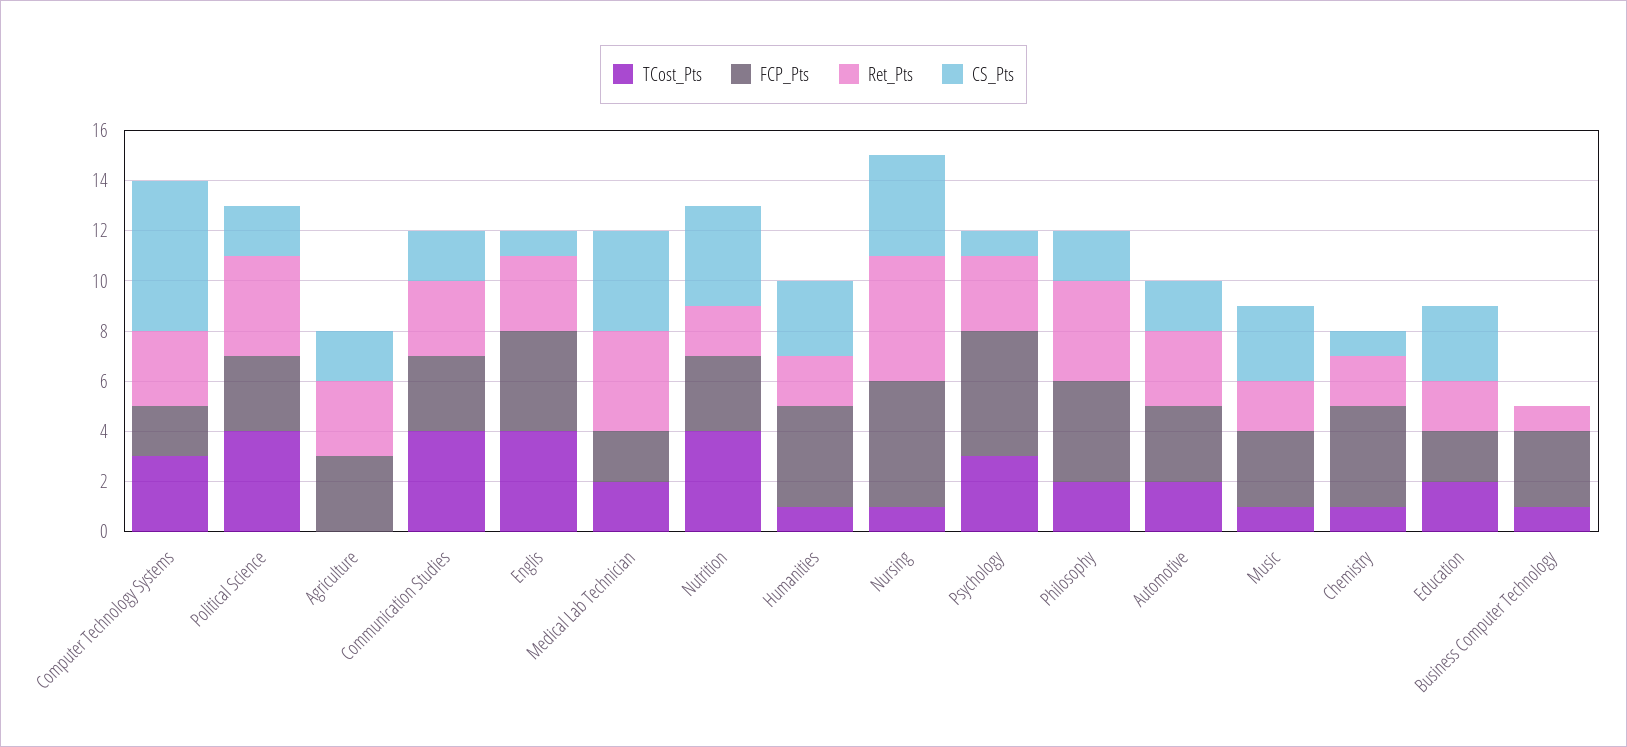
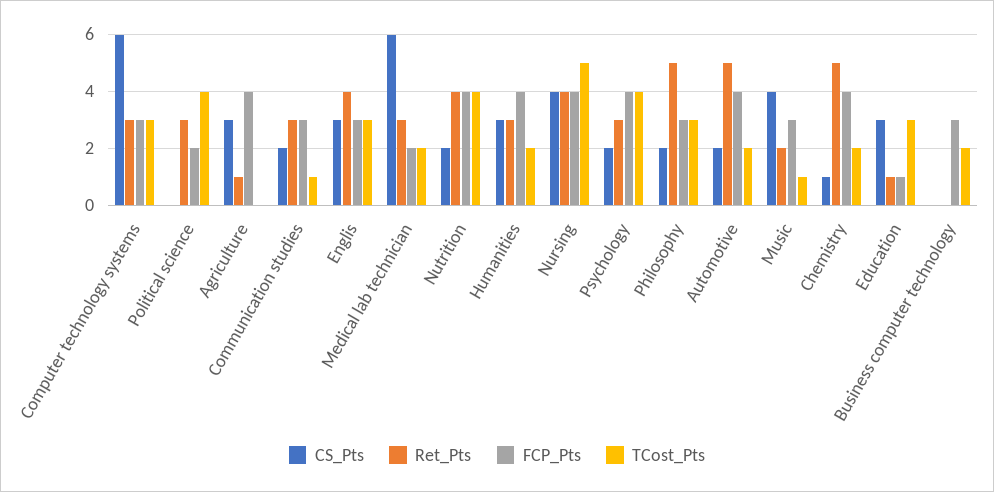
  {
    "TCost_Pts": {
      "Computer Technology Systems": 3,
      "Political Science": 4,
      "Agriculture": 0,
-     "Communication Studies": 4,
+     "Communication Studies": 1,
-     "Englis": 4,
+     "Englis": 3,
      "Medical Lab Technician": 2,
      "Nutrition": 4,
-     "Humanities": 1,
+     "Humanities": 2,
-     "Nursing": 1,
+     "Nursing": 5,
-     "Psychology": 3,
+     "Psychology": 4,
-     "Philosophy": 2,
+     "Philosophy": 3,
      "Automotive": 2,
      "Music": 1,
-     "Chemistry": 1,
+     "Chemistry": 2,
-     "Education": 2,
+     "Education": 3,
-     "Business Computer Technology": 1
+     "Business Computer Technology": 2
    },
    "FCP_Pts": {
-     "Computer Technology Systems": 2,
+     "Computer Technology Systems": 3,
-     "Political Science": 3,
+     "Political Science": 2,
-     "Agriculture": 3,
+     "Agriculture": 4,
      "Communication Studies": 3,
-     "Englis": 4,
+     "Englis": 3,
      "Medical Lab Technician": 2,
-     "Nutrition": 3,
+     "Nutrition": 4,
      "Humanities": 4,
-     "Nursing": 5,
+     "Nursing": 4,
-     "Psychology": 5,
+     "Psychology": 4,
-     "Philosophy": 4,
+     "Philosophy": 3,
-     "Automotive": 3,
+     "Automotive": 4,
      "Music": 3,
      "Chemistry": 4,
-     "Education": 2,
+     "Education": 1,
      "Business Computer Technology": 3
    },
    "Ret_Pts": {
      "Computer Technology Systems": 3,
-     "Political Science": 4,
+     "Political Science": 3,
-     "Agriculture": 3,
+     "Agriculture": 1,
      "Communication Studies": 3,
-     "Englis": 3,
+     "Englis": 4,
-     "Medical Lab Technician": 4,
+     "Medical Lab Technician": 3,
-     "Nutrition": 2,
+     "Nutrition": 4,
-     "Humanities": 2,
+     "Humanities": 3,
-     "Nursing": 5,
+     "Nursing": 4,
      "Psychology": 3,
-     "Philosophy": 4,
+     "Philosophy": 5,
-     "Automotive": 3,
+     "Automotive": 5,
      "Music": 2,
-     "Chemistry": 2,
+     "Chemistry": 5,
-     "Education": 2,
+     "Education": 1,
-     "Business Computer Technology": 1
+     "Business Computer Technology": 0
    },
    "CS_Pts": {
      "Computer Technology Systems": 6,
-     "Political Science": 2,
+     "Political Science": 0,
-     "Agriculture": 2,
+     "Agriculture": 3,
      "Communication Studies": 2,
-     "Englis": 1,
+     "Englis": 3,
-     "Medical Lab Technician": 4,
+     "Medical Lab Technician": 6,
-     "Nutrition": 4,
+     "Nutrition": 2,
      "Humanities": 3,
      "Nursing": 4,
-     "Psychology": 1,
+     "Psychology": 2,
      "Philosophy": 2,
      "Automotive": 2,
-     "Music": 3,
+     "Music": 4,
      "Chemistry": 1,
      "Education": 3,
      "Business Computer Technology": 0
    }
  }

